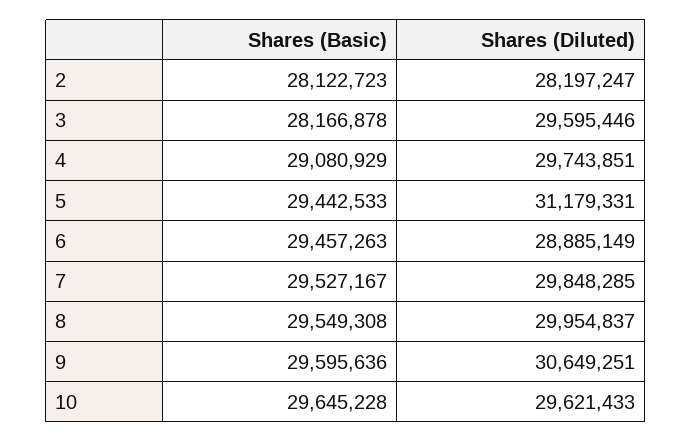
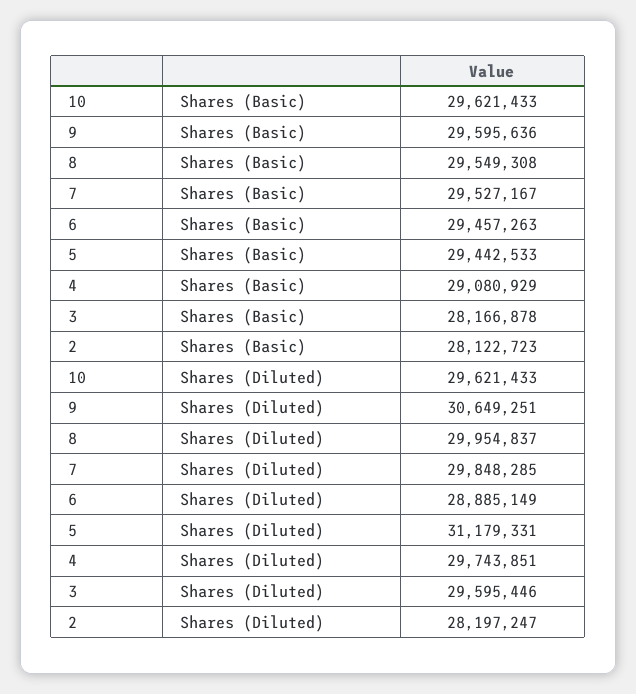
  {
    "Shares (Basic)": {
      "2": 28122723,
      "3": 28166878,
      "4": 29080929,
      "5": 29442533,
      "6": 29457263,
      "7": 29527167,
      "8": 29549308,
      "9": 29595636,
-     "10": 29645228
+     "10": 29621433
    },
    "Shares (Diluted)": {
      "2": 28197247,
      "3": 29595446,
      "4": 29743851,
      "5": 31179331,
      "6": 28885149,
      "7": 29848285,
      "8": 29954837,
      "9": 30649251,
      "10": 29621433
    }
  }

